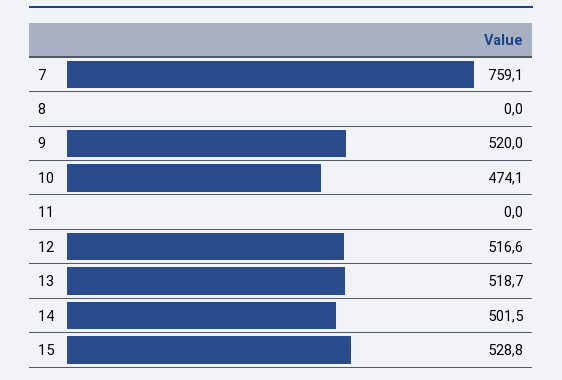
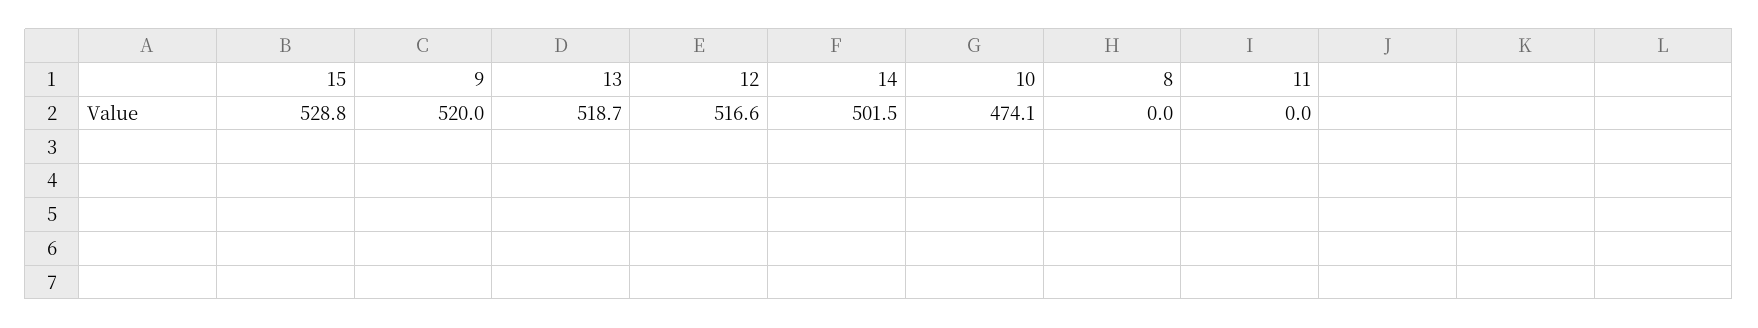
  {
-   "7": 759.1,
    "8": 0,
    "9": 520,
    "10": 474.1,
    "11": 0,
    "12": 516.6,
    "13": 518.7,
    "14": 501.5,
    "15": 528.8
  }

